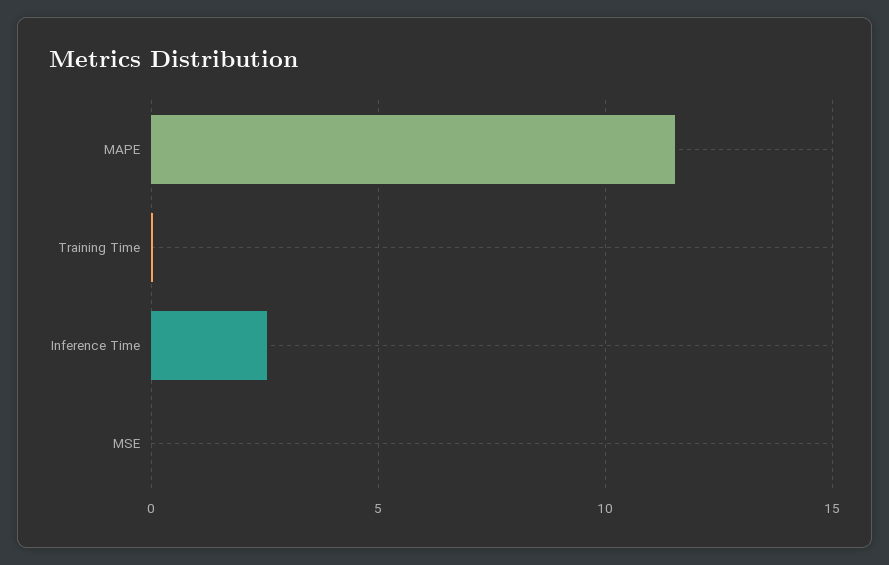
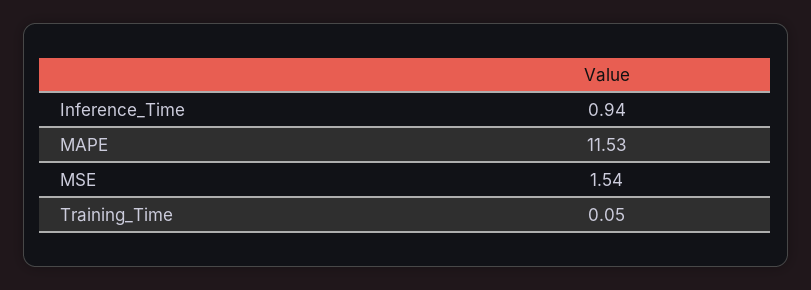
  {
    "MAPE": 11.53,
    "Training Time": 0.05,
-   "Inference Time": 2.5,
+   "Inference Time": 0.94,
-   "MSE": 0
+   "MSE": 1.54
  }

